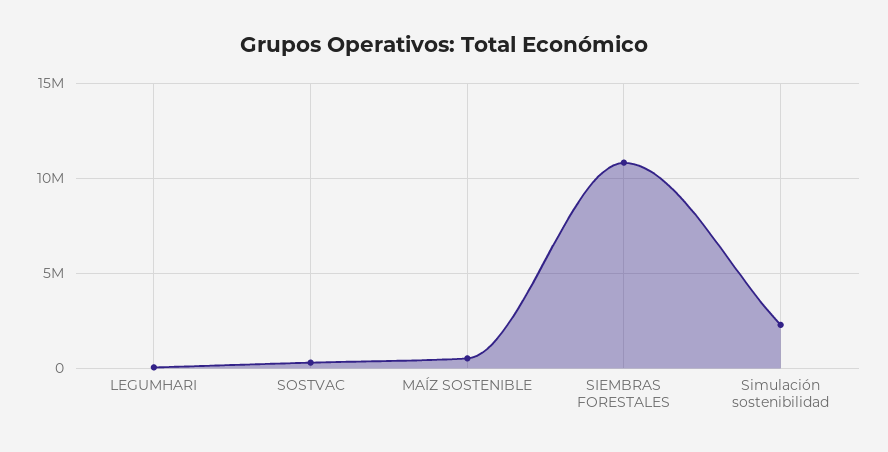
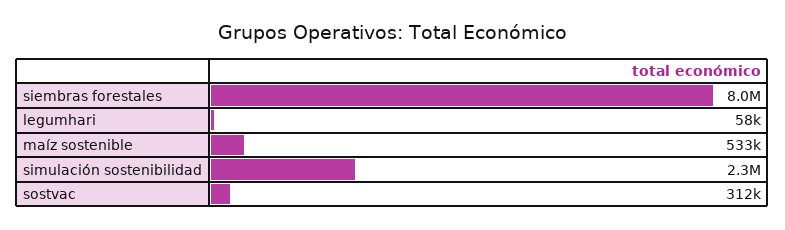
  {
    "LEGUMHARI": 58000,
    "SOSTVAC": 312000,
    "MAÍZ SOSTENIBLE": 533000,
-   "SIEMBRAS FORESTALES": 11000000,
+   "SIEMBRAS FORESTALES": 8000000,
    "Simulación sostenibilidad": 2300000
  }

